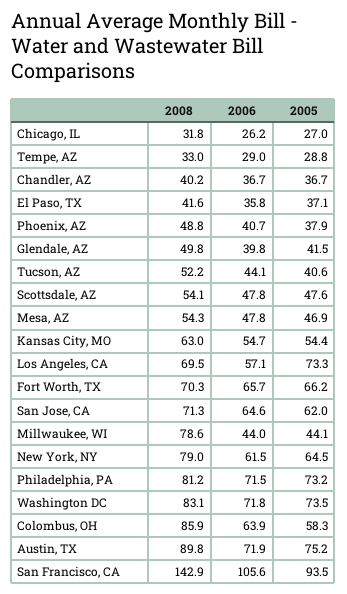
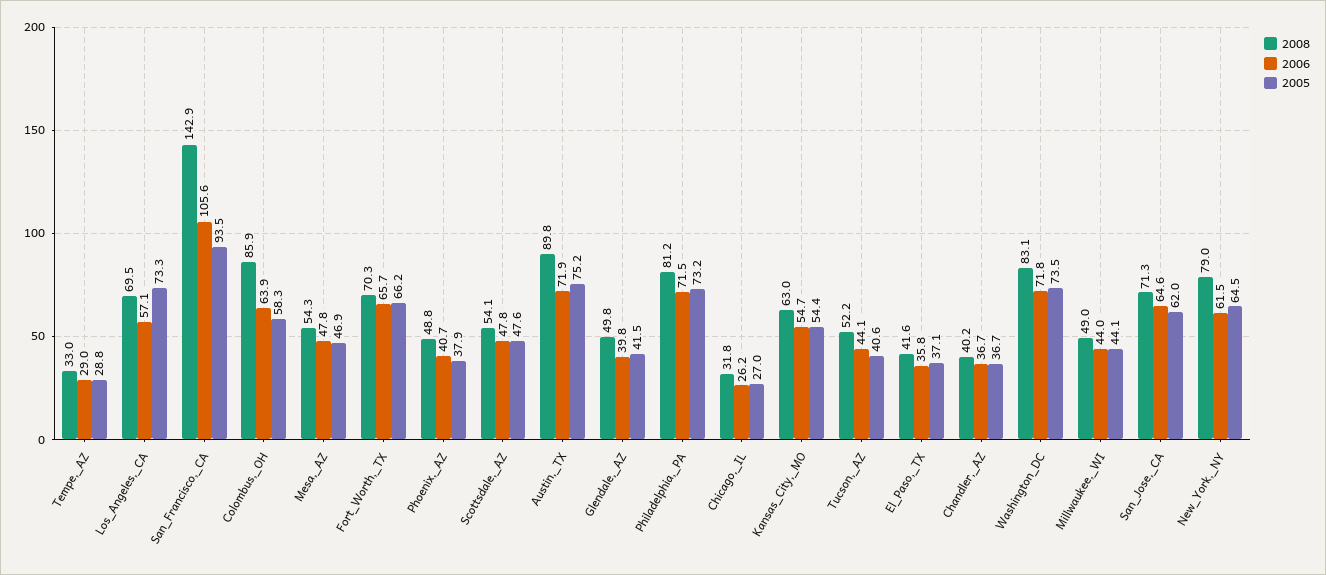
  {
    "2008": {
      "Chicago, IL": 31.8,
      "Tempe, AZ": 33,
      "Chandler, AZ": 40.2,
      "El Paso, TX": 41.6,
      "Phoenix, AZ": 48.8,
      "Glendale, AZ": 49.8,
      "Tucson, AZ": 52.2,
      "Scottsdale, AZ": 54.1,
      "Mesa, AZ": 54.3,
      "Kansas City, MO": 63,
      "Los Angeles, CA": 69.5,
      "Fort Worth, TX": 70.3,
      "San Jose, CA": 71.3,
-     "Millwaukee, WI": 78.6,
+     "Millwaukee, WI": 49,
      "New York, NY": 79,
      "Philadelphia, PA": 81.2,
      "Washington DC": 83.1,
      "Colombus, OH": 85.9,
      "Austin, TX": 89.8,
      "San Francisco, CA": 142.9
    },
    "2006": {
      "Chicago, IL": 26.2,
      "Tempe, AZ": 29,
      "Chandler, AZ": 36.7,
      "El Paso, TX": 35.8,
      "Phoenix, AZ": 40.7,
      "Glendale, AZ": 39.8,
      "Tucson, AZ": 44.1,
      "Scottsdale, AZ": 47.8,
      "Mesa, AZ": 47.8,
      "Kansas City, MO": 54.7,
      "Los Angeles, CA": 57.1,
      "Fort Worth, TX": 65.7,
      "San Jose, CA": 64.6,
      "Millwaukee, WI": 44,
      "New York, NY": 61.5,
      "Philadelphia, PA": 71.5,
      "Washington DC": 71.8,
      "Colombus, OH": 63.9,
      "Austin, TX": 71.9,
      "San Francisco, CA": 105.6
    },
    "2005": {
      "Chicago, IL": 27,
      "Tempe, AZ": 28.8,
      "Chandler, AZ": 36.7,
      "El Paso, TX": 37.1,
      "Phoenix, AZ": 37.9,
      "Glendale, AZ": 41.5,
      "Tucson, AZ": 40.6,
      "Scottsdale, AZ": 47.6,
      "Mesa, AZ": 46.9,
      "Kansas City, MO": 54.4,
      "Los Angeles, CA": 73.3,
      "Fort Worth, TX": 66.2,
      "San Jose, CA": 62,
      "Millwaukee, WI": 44.1,
      "New York, NY": 64.5,
      "Philadelphia, PA": 73.2,
      "Washington DC": 73.5,
      "Colombus, OH": 58.3,
      "Austin, TX": 75.2,
      "San Francisco, CA": 93.5
    }
  }

